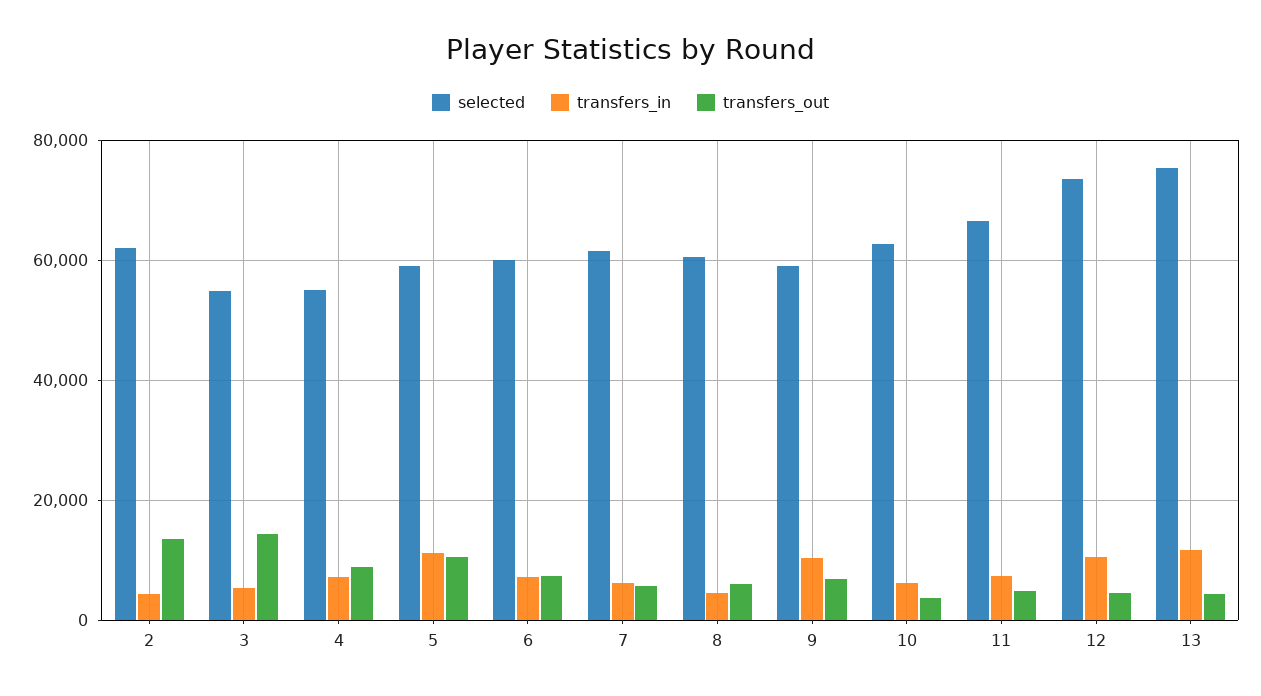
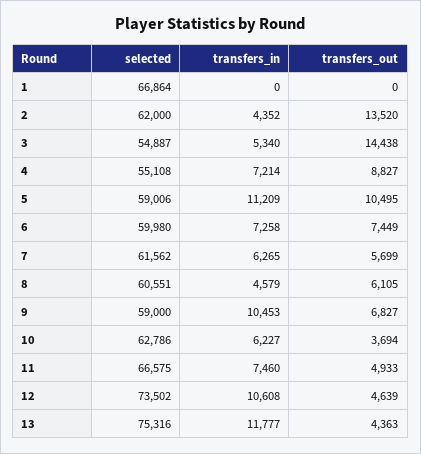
  {
    "selected": {
      "2": 62000,
      "3": 54887,
      "4": 55108,
      "5": 59006,
      "6": 59980,
      "7": 61562,
      "8": 60551,
      "9": 59000,
      "10": 62786,
      "11": 66575,
      "12": 73502,
-     "13": 75316
+     "13": 75316,
+     "1": 66864
    },
    "transfers_in": {
      "2": 4352,
      "3": 5340,
      "4": 7214,
      "5": 11209,
      "6": 7258,
      "7": 6265,
      "8": 4579,
      "9": 10453,
      "10": 6227,
      "11": 7460,
      "12": 10608,
-     "13": 11777
+     "13": 11777,
+     "1": 0
    },
    "transfers_out": {
      "2": 13520,
      "3": 14438,
      "4": 8827,
      "5": 10495,
      "6": 7449,
      "7": 5699,
      "8": 6105,
      "9": 6827,
      "10": 3694,
      "11": 4933,
      "12": 4639,
-     "13": 4363
+     "13": 4363,
+     "1": 0
    }
  }

